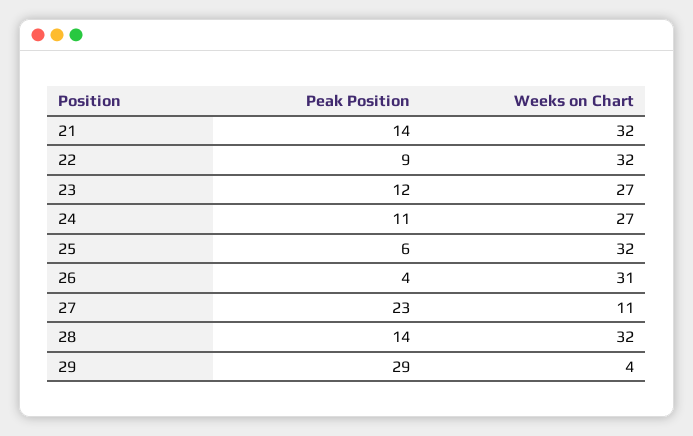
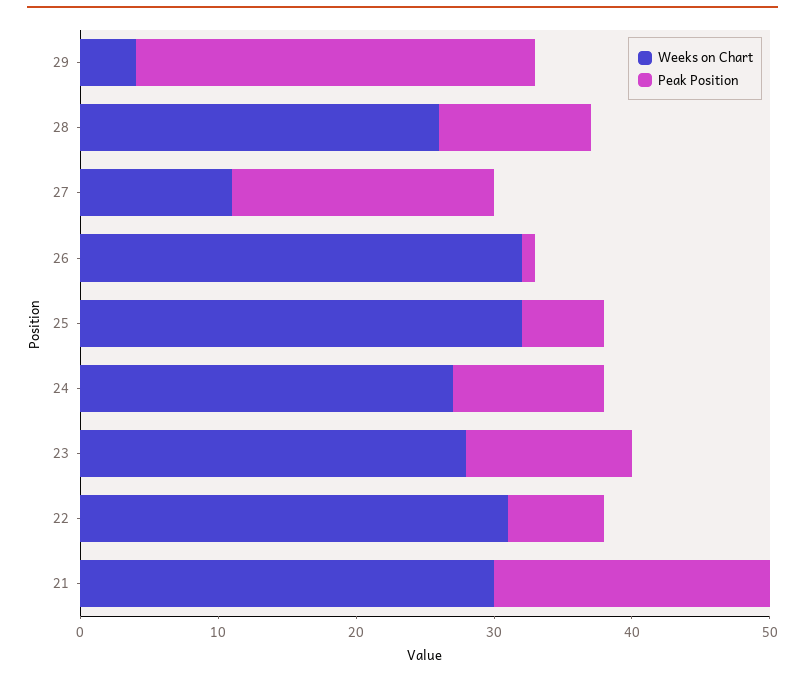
  {
    "Peak Position": {
-     "21": 14,
+     "21": 20,
-     "22": 9,
+     "22": 7,
      "23": 12,
      "24": 11,
      "25": 6,
-     "26": 4,
+     "26": 1,
-     "27": 23,
+     "27": 19,
-     "28": 14,
+     "28": 11,
      "29": 29
    },
    "Weeks on Chart": {
-     "21": 32,
+     "21": 30,
-     "22": 32,
+     "22": 31,
-     "23": 27,
+     "23": 28,
      "24": 27,
      "25": 32,
-     "26": 31,
+     "26": 32,
      "27": 11,
-     "28": 32,
+     "28": 26,
      "29": 4
    }
  }

